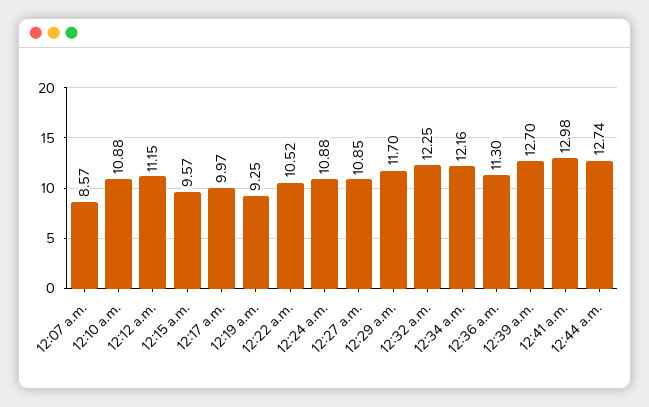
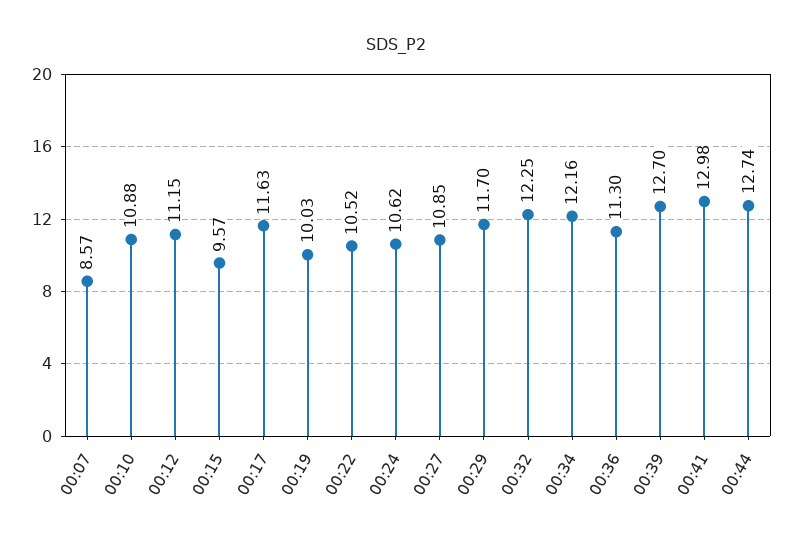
  {
    "12:07 a.m.": 8.57,
    "12:10 a.m.": 10.88,
    "12:12 a.m.": 11.15,
    "12:15 a.m.": 9.57,
-   "12:17 a.m.": 9.97,
+   "12:17 a.m.": 11.63,
-   "12:19 a.m.": 9.25,
+   "12:19 a.m.": 10.03,
    "12:22 a.m.": 10.52,
-   "12:24 a.m.": 10.88,
+   "12:24 a.m.": 10.62,
    "12:27 a.m.": 10.85,
    "12:29 a.m.": 11.7,
    "12:32 a.m.": 12.25,
    "12:34 a.m.": 12.16,
    "12:36 a.m.": 11.3,
    "12:39 a.m.": 12.7,
    "12:41 a.m.": 12.98,
    "12:44 a.m.": 12.74
  }

